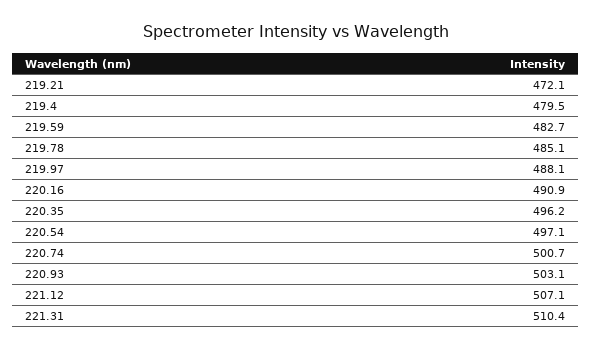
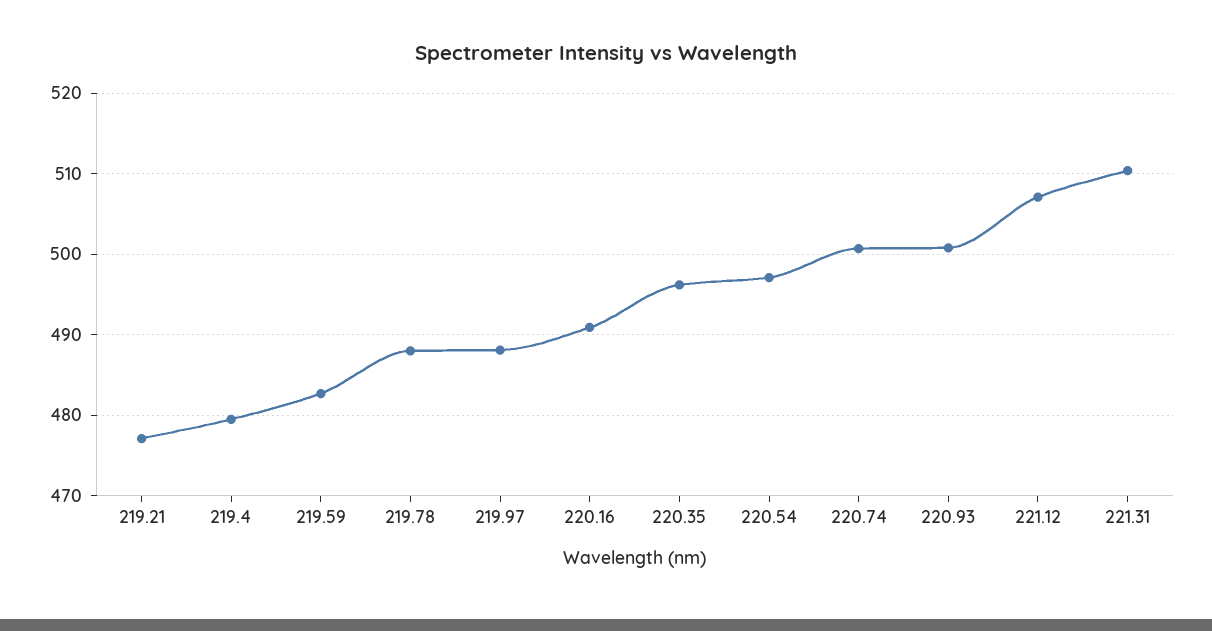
  {
-   "219.21": 472.1,
+   "219.21": 477,
    "219.4": 479.5,
    "219.59": 482.7,
-   "219.78": 485.1,
+   "219.78": 488,
    "219.97": 488.1,
    "220.16": 490.9,
    "220.35": 496.2,
    "220.54": 497.1,
    "220.74": 500.7,
-   "220.93": 503.1,
+   "220.93": 501,
    "221.12": 507.1,
    "221.31": 510.4
  }

